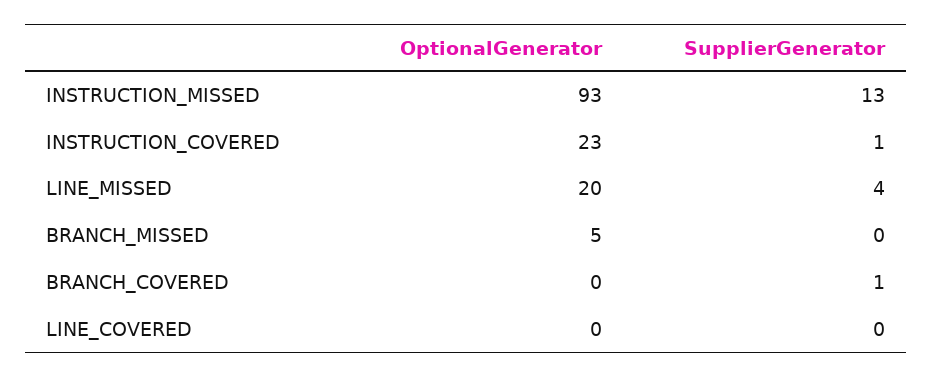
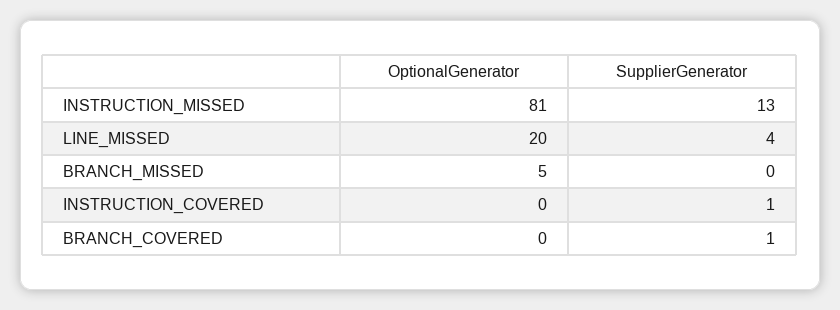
  {
    "OptionalGenerator": {
-     "INSTRUCTION_MISSED": 93,
+     "INSTRUCTION_MISSED": 81,
-     "INSTRUCTION_COVERED": 23,
+     "INSTRUCTION_COVERED": 0,
      "LINE_MISSED": 20,
      "BRANCH_MISSED": 5,
-     "BRANCH_COVERED": 0,
+     "BRANCH_COVERED": 0
-     "LINE_COVERED": 0
    },
    "SupplierGenerator": {
      "INSTRUCTION_MISSED": 13,
      "INSTRUCTION_COVERED": 1,
      "LINE_MISSED": 4,
      "BRANCH_MISSED": 0,
-     "BRANCH_COVERED": 1,
+     "BRANCH_COVERED": 1
-     "LINE_COVERED": 0
    }
  }

